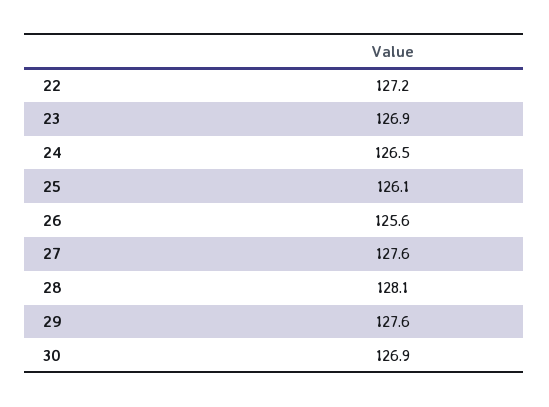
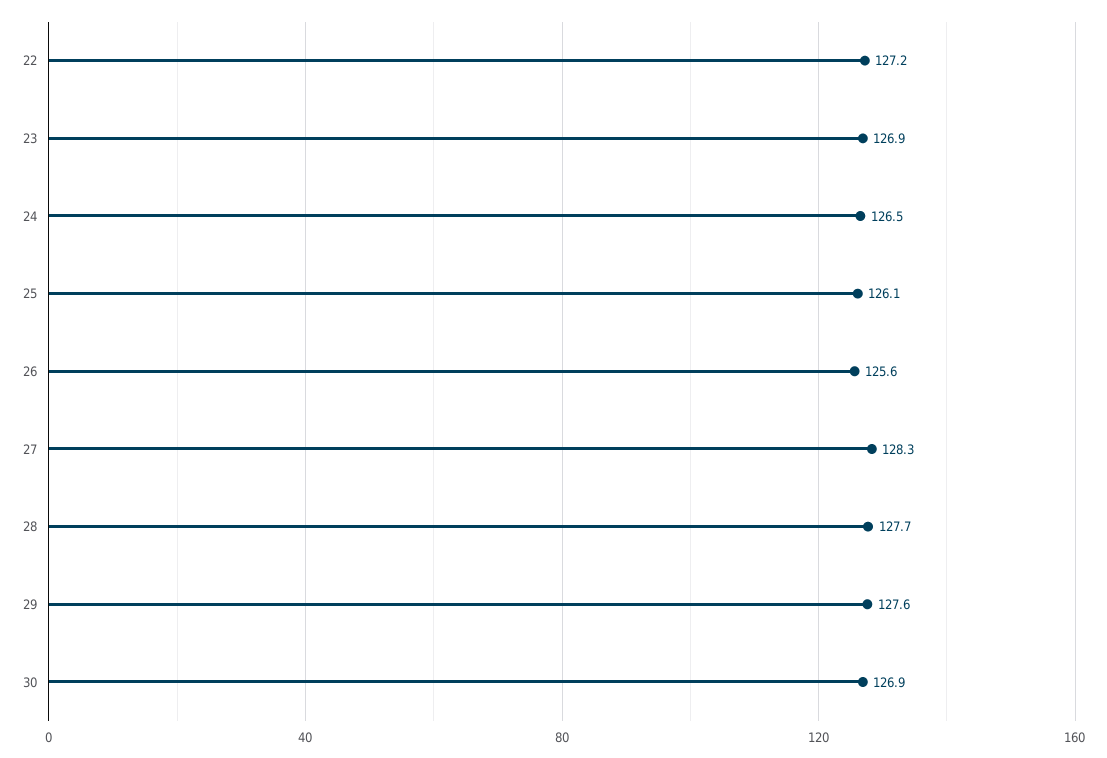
  {
    "22": 127.2,
    "23": 126.9,
    "24": 126.5,
    "25": 126.1,
    "26": 125.6,
-   "27": 127.6,
+   "27": 128.3,
-   "28": 128.1,
+   "28": 127.7,
    "29": 127.6,
    "30": 126.9
  }

